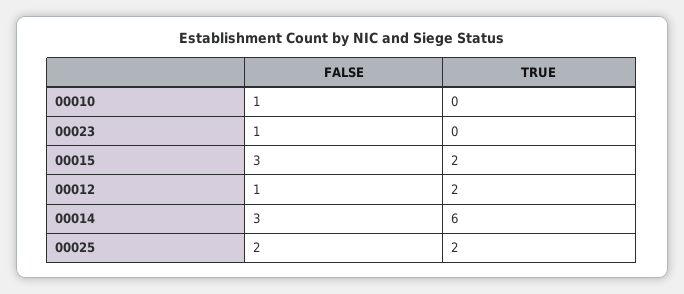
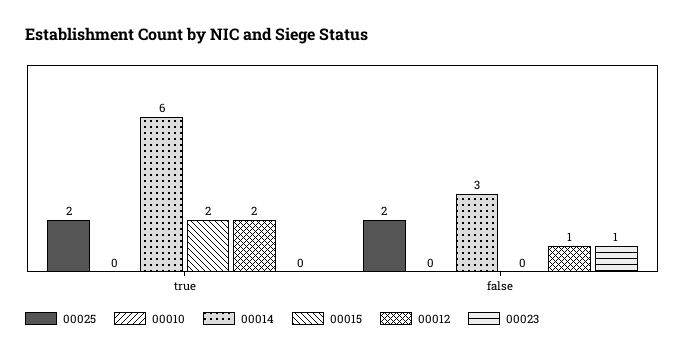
  {
    "00010": {
-     "FALSE": 1,
+     "FALSE": 0,
      "TRUE": 0
    },
    "00023": {
      "FALSE": 1,
      "TRUE": 0
    },
    "00015": {
-     "FALSE": 3,
+     "FALSE": 0,
      "TRUE": 2
    },
    "00012": {
      "FALSE": 1,
      "TRUE": 2
    },
    "00014": {
      "FALSE": 3,
      "TRUE": 6
    },
    "00025": {
      "FALSE": 2,
      "TRUE": 2
    }
  }

